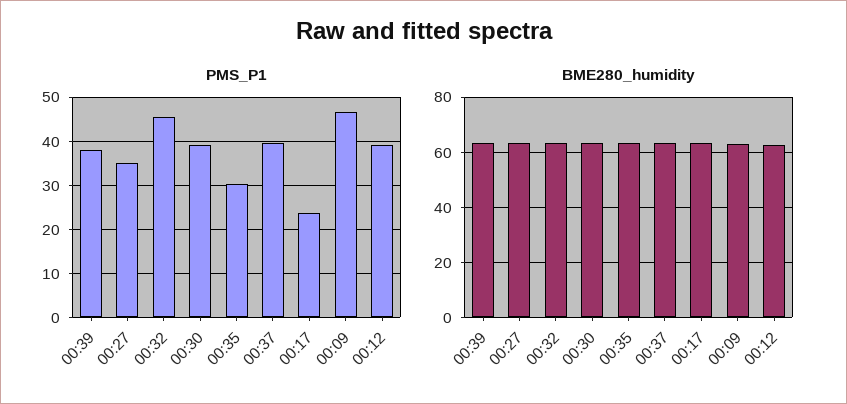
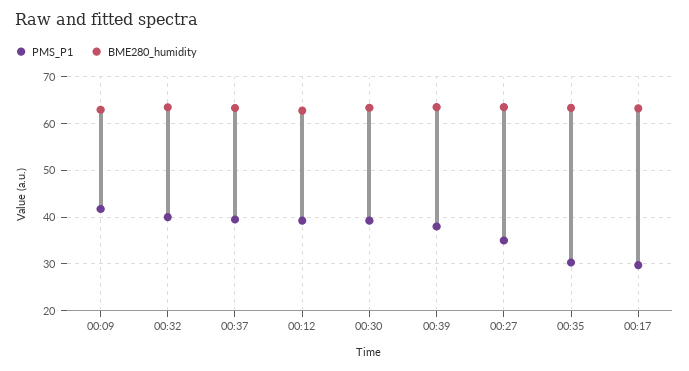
  {
    "PMS_P1": {
      "00:39": 38,
      "00:27": 36,
-     "00:32": 46,
+     "00:32": 40,
      "00:30": 40,
      "00:35": 30,
      "00:37": 40,
-     "00:17": 24,
+     "00:17": 30,
-     "00:09": 46,
+     "00:09": 42,
      "00:12": 40
    },
    "BME280_humidity": {
      "00:39": 64,
      "00:27": 64,
      "00:32": 64,
      "00:30": 64,
      "00:35": 64,
      "00:37": 64,
      "00:17": 64,
      "00:09": 62,
      "00:12": 62
    }
  }

